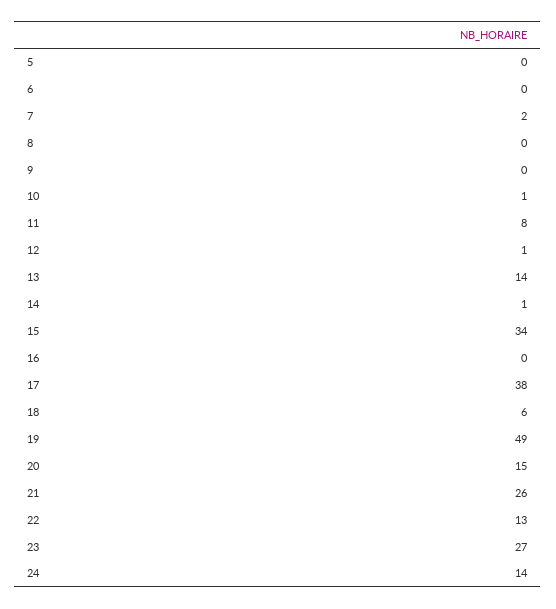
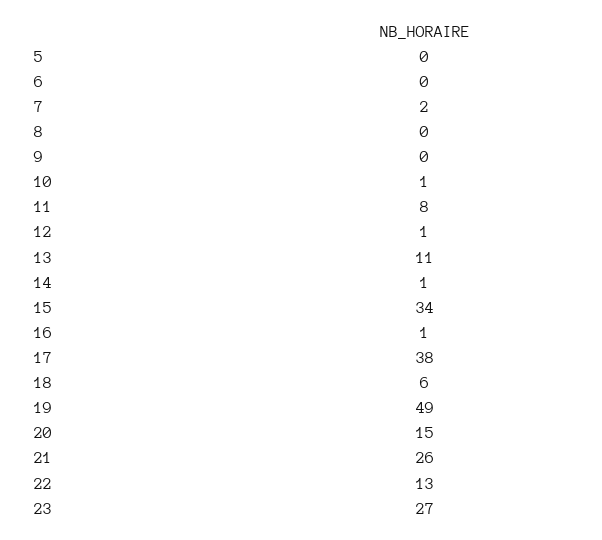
  {
    "5": 0,
    "6": 0,
    "7": 2,
    "8": 0,
    "9": 0,
    "10": 1,
    "11": 8,
    "12": 1,
-   "13": 14,
+   "13": 11,
    "14": 1,
    "15": 34,
-   "16": 0,
+   "16": 1,
    "17": 38,
    "18": 6,
    "19": 49,
    "20": 15,
    "21": 26,
    "22": 13,
-   "23": 27,
+   "23": 27
-   "24": 14
  }

